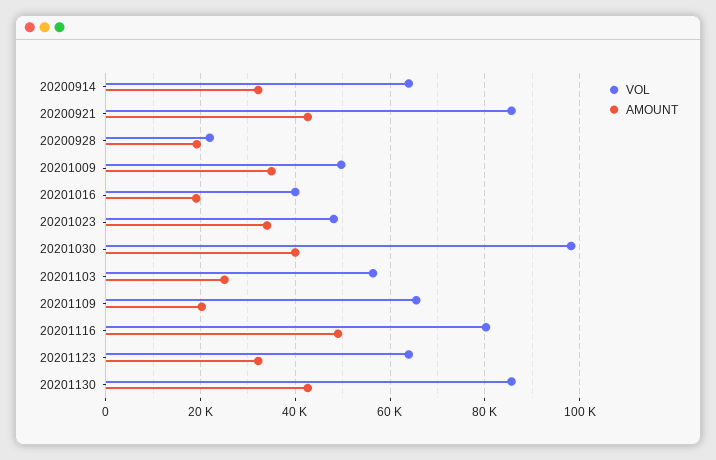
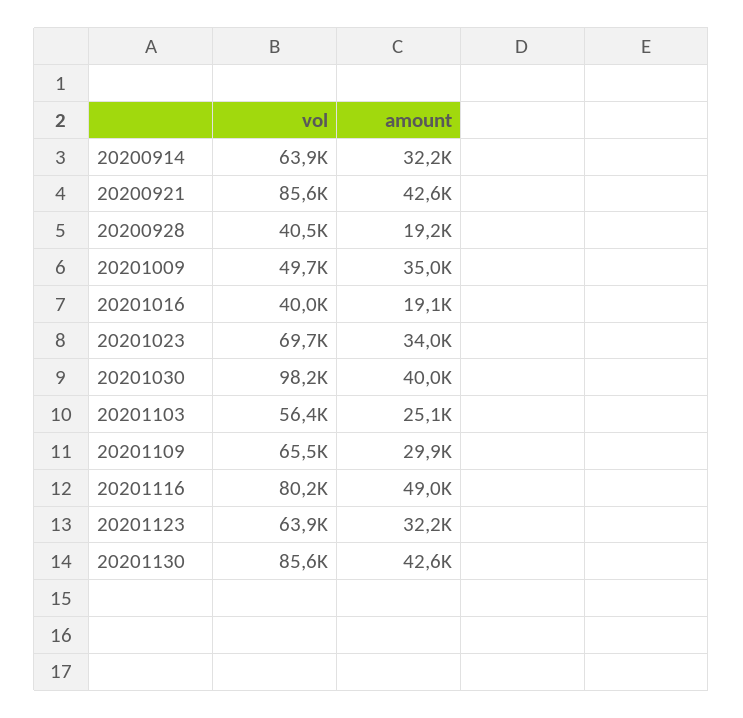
  {
    "VOL": {
      "20200914": 63900,
      "20200921": 85600,
-     "20200928": 22000,
+     "20200928": 40500,
      "20201009": 49700,
      "20201016": 40000,
-     "20201023": 48000,
+     "20201023": 69700,
      "20201030": 98200,
      "20201103": 56400,
      "20201109": 65500,
      "20201116": 80200,
      "20201123": 63900,
      "20201130": 85600
    },
    "AMOUNT": {
      "20200914": 32200,
      "20200921": 42600,
      "20200928": 19200,
      "20201009": 35000,
      "20201016": 19100,
      "20201023": 34000,
      "20201030": 40000,
      "20201103": 25100,
-     "20201109": 20000,
+     "20201109": 29900,
      "20201116": 49000,
      "20201123": 32200,
      "20201130": 42600
    }
  }

